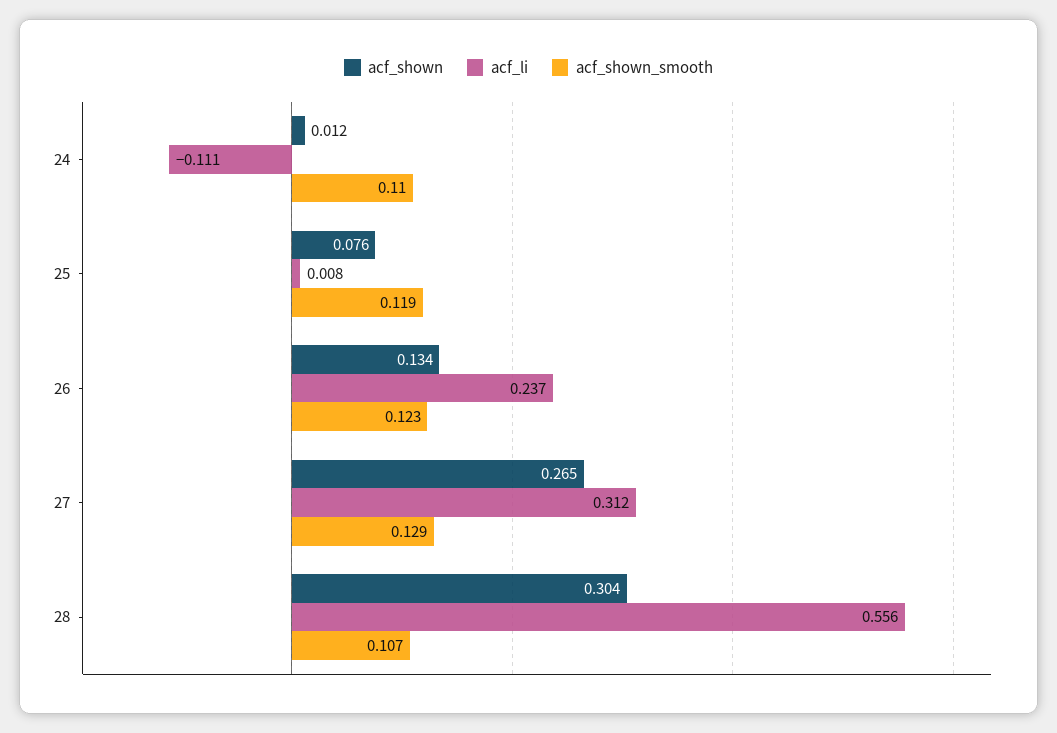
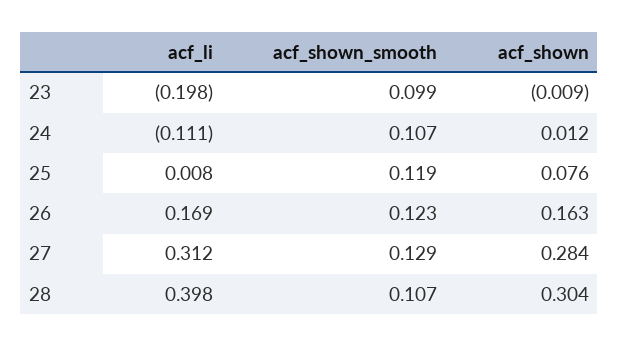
  {
    "acf_shown": {
      "24": 0.012,
      "25": 0.076,
-     "26": 0.134,
+     "26": 0.163,
-     "27": 0.265,
+     "27": 0.284,
-     "28": 0.304
+     "28": 0.304,
+     "23": -0.009
    },
    "acf_li": {
      "24": -0.111,
      "25": 0.008,
-     "26": 0.237,
+     "26": 0.169,
      "27": 0.312,
-     "28": 0.556
+     "28": 0.398,
+     "23": -0.198
    },
    "acf_shown_smooth": {
-     "24": 0.11,
+     "24": 0.107,
      "25": 0.119,
      "26": 0.123,
      "27": 0.129,
-     "28": 0.107
+     "28": 0.107,
+     "23": 0.099
    }
  }

